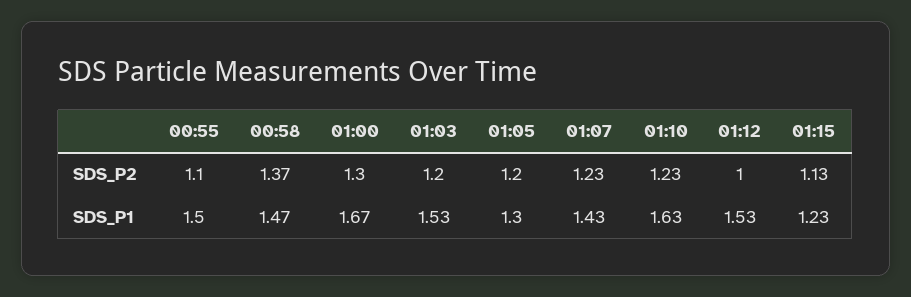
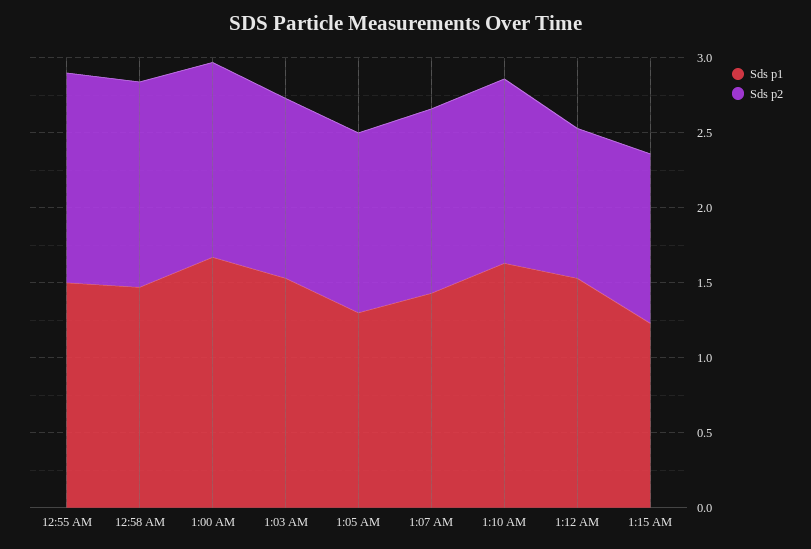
  {
    "SDS_P2": {
-     "00:55": 1.1,
+     "00:55": 1.4,
      "00:58": 1.37,
      "01:00": 1.3,
      "01:03": 1.2,
      "01:05": 1.2,
      "01:07": 1.23,
      "01:10": 1.23,
      "01:12": 1,
      "01:15": 1.13
    },
    "SDS_P1": {
      "00:55": 1.5,
      "00:58": 1.47,
      "01:00": 1.67,
      "01:03": 1.53,
      "01:05": 1.3,
      "01:07": 1.43,
      "01:10": 1.63,
      "01:12": 1.53,
      "01:15": 1.23
    }
  }

